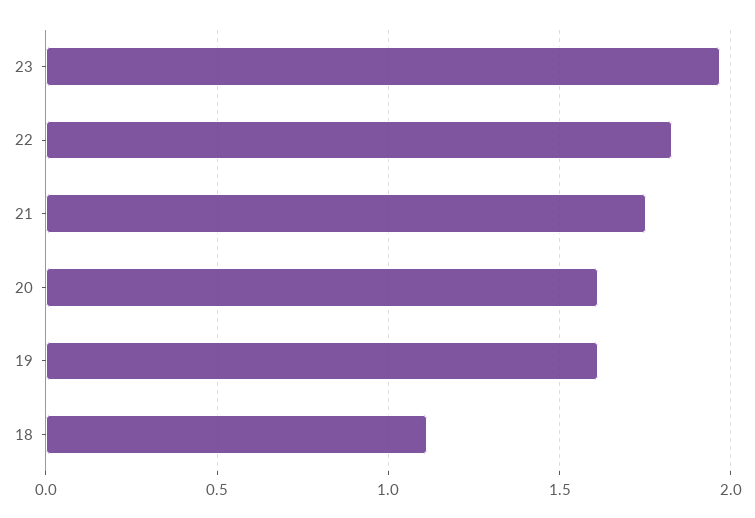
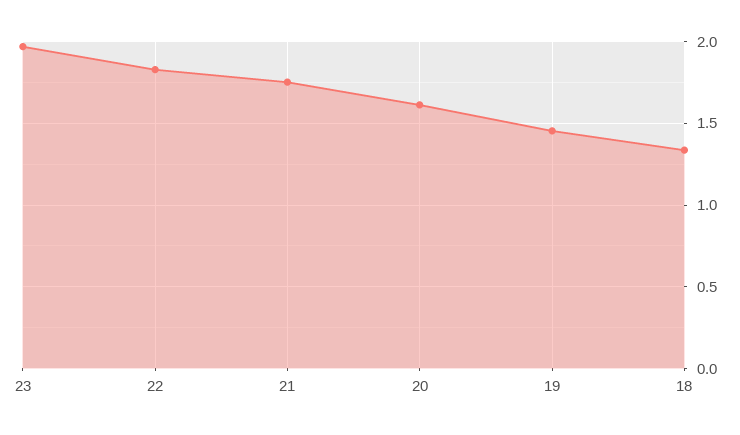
  {
    "23": 1.95,
    "22": 1.85,
    "21": 1.75,
    "20": 1.6,
-   "19": 1.6,
+   "19": 1.45,
-   "18": 1.1
+   "18": 1.35
  }

